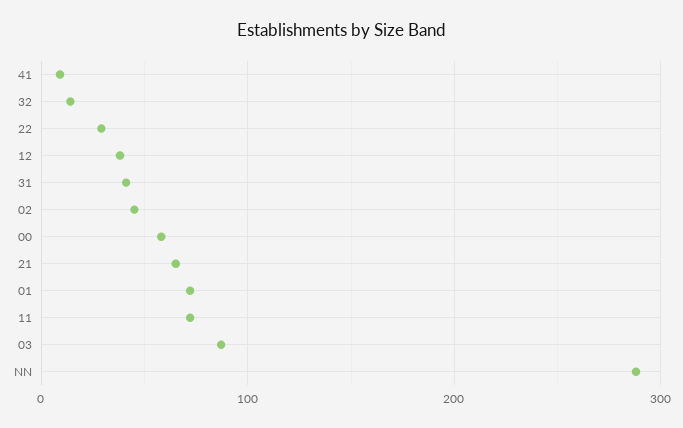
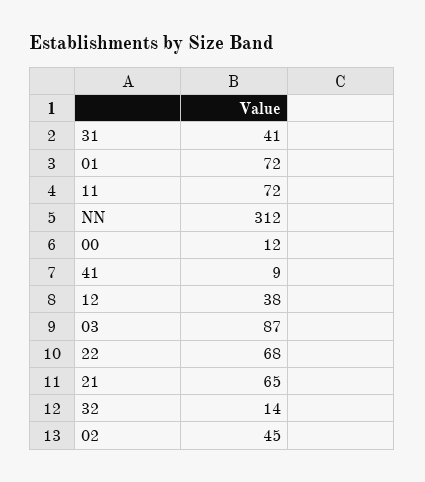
  {
    "41": 9,
    "32": 14,
-   "22": 30,
+   "22": 68,
    "12": 38,
    "31": 41,
    "02": 45,
-   "00": 60,
+   "00": 12,
    "21": 65,
    "01": 72,
    "11": 72,
    "03": 87,
-   "NN": 290
+   "NN": 312
  }

